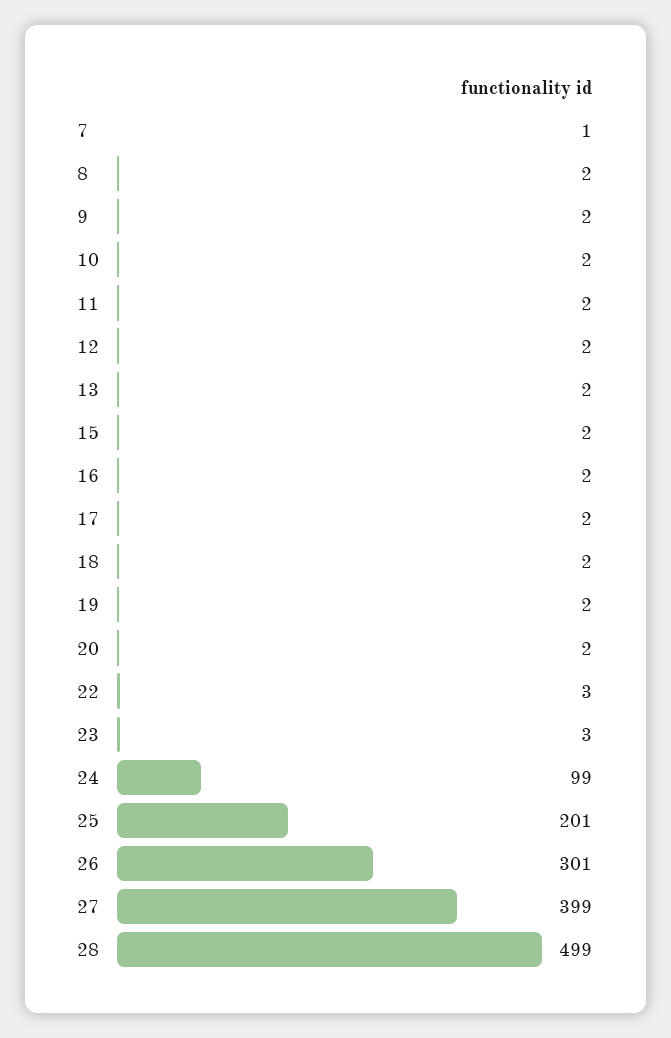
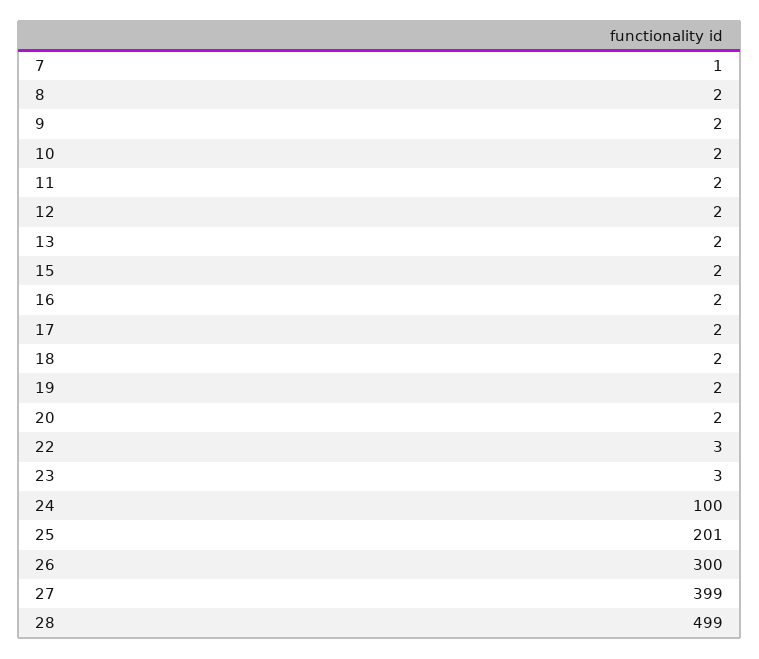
  {
    "7": 1,
    "8": 2,
    "9": 2,
    "10": 2,
    "11": 2,
    "12": 2,
    "13": 2,
    "15": 2,
    "16": 2,
    "17": 2,
    "18": 2,
    "19": 2,
    "20": 2,
    "22": 3,
    "23": 3,
-   "24": 99,
+   "24": 100,
    "25": 201,
-   "26": 301,
+   "26": 300,
    "27": 399,
    "28": 499
  }

